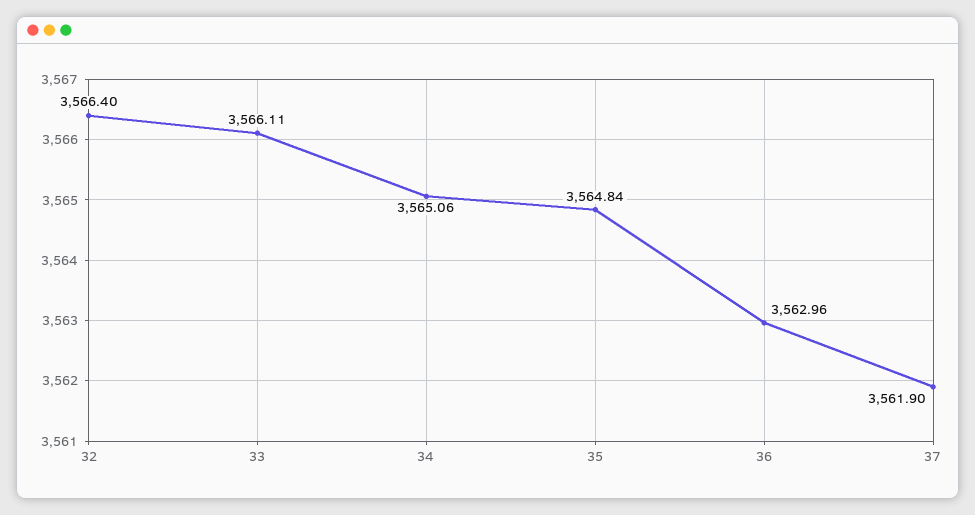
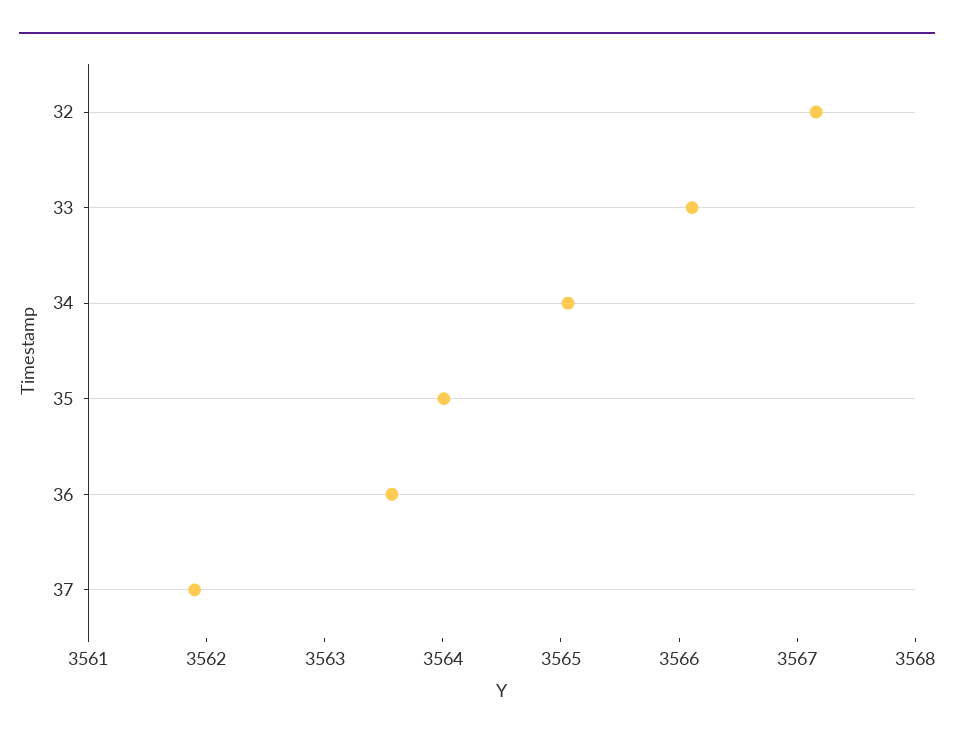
  {
-   "32": 3566.4,
+   "32": 3567.2,
    "33": 3566.11,
    "34": 3565.06,
-   "35": 3564.84,
+   "35": 3564,
-   "36": 3562.96,
+   "36": 3563.6,
    "37": 3561.9
  }

